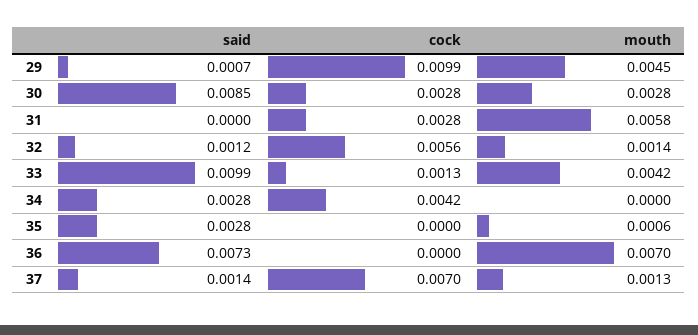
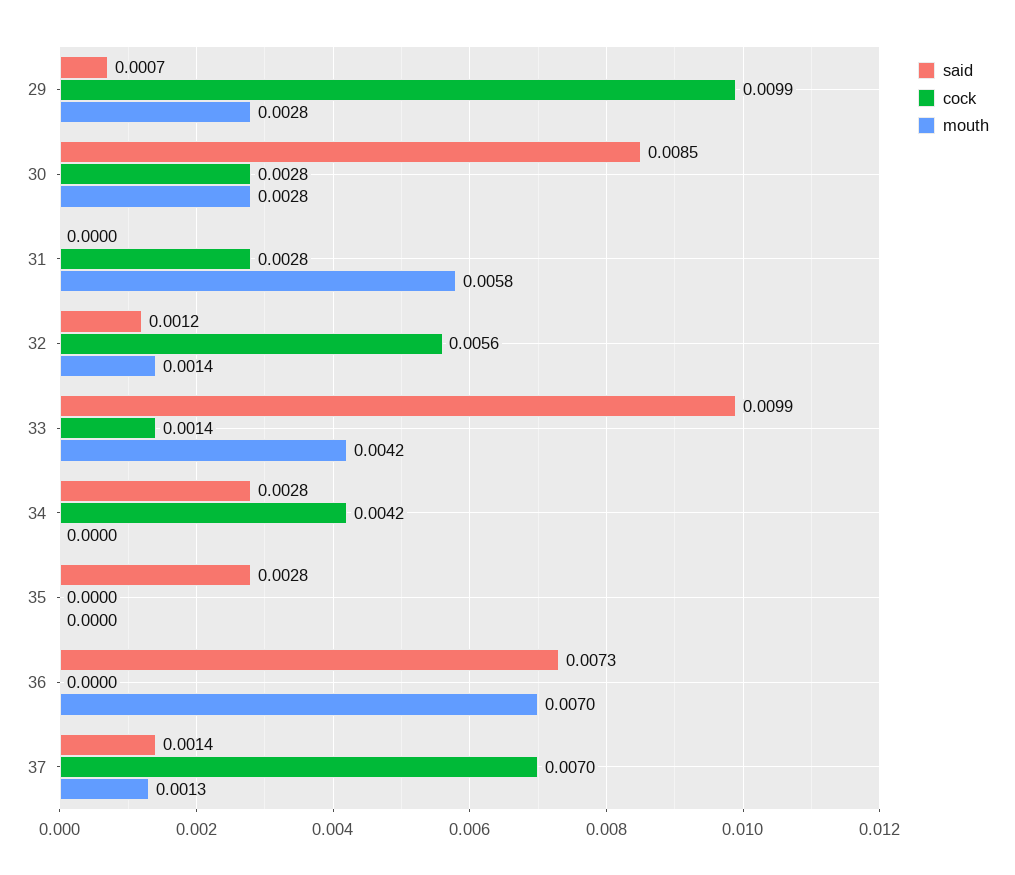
  {
    "said": {
      "29": 0.0007,
      "30": 0.0085,
      "31": 0,
      "32": 0.0012,
      "33": 0.0099,
      "34": 0.0028,
      "35": 0.0028,
      "36": 0.0073,
      "37": 0.0014
    },
    "cock": {
      "29": 0.0099,
      "30": 0.0028,
      "31": 0.0028,
      "32": 0.0056,
-     "33": 0.0013,
+     "33": 0.0014,
      "34": 0.0042,
      "35": 0,
      "36": 0,
      "37": 0.007
    },
    "mouth": {
-     "29": 0.0045,
+     "29": 0.0028,
      "30": 0.0028,
      "31": 0.0058,
      "32": 0.0014,
      "33": 0.0042,
      "34": 0,
-     "35": 0.0006,
+     "35": 0,
      "36": 0.007,
      "37": 0.0013
    }
  }

